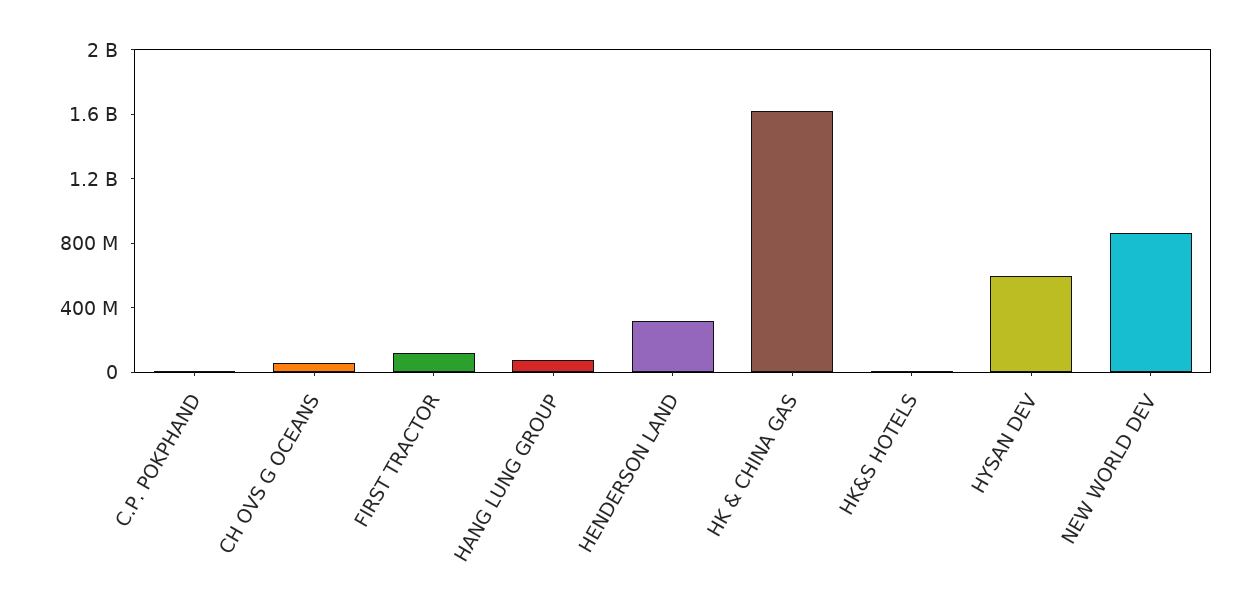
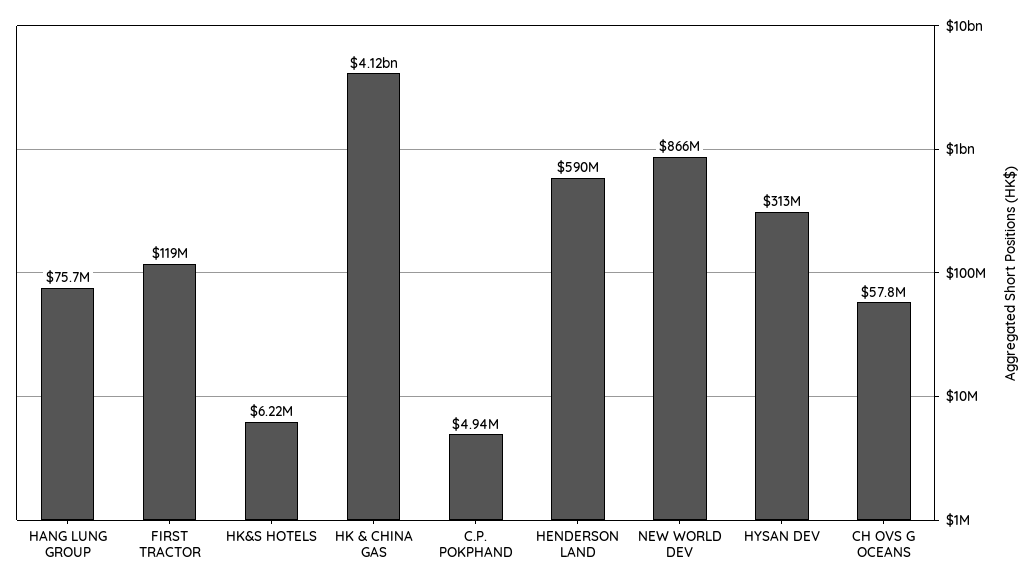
  {
    "C.P. POKPHAND": 4940000,
    "CH OVS G OCEANS": 57800000,
    "FIRST TRACTOR": 119000000,
    "HANG LUNG GROUP": 75700000,
-   "HENDERSON LAND": 300000000,
+   "HENDERSON LAND": 590000000,
-   "HK & CHINA GAS": 1600000000,
+   "HK & CHINA GAS": 4120000000,
    "HK&S HOTELS": 6220000,
-   "HYSAN DEV": 600000000,
+   "HYSAN DEV": 313000000,
    "NEW WORLD DEV": 866000000
  }

